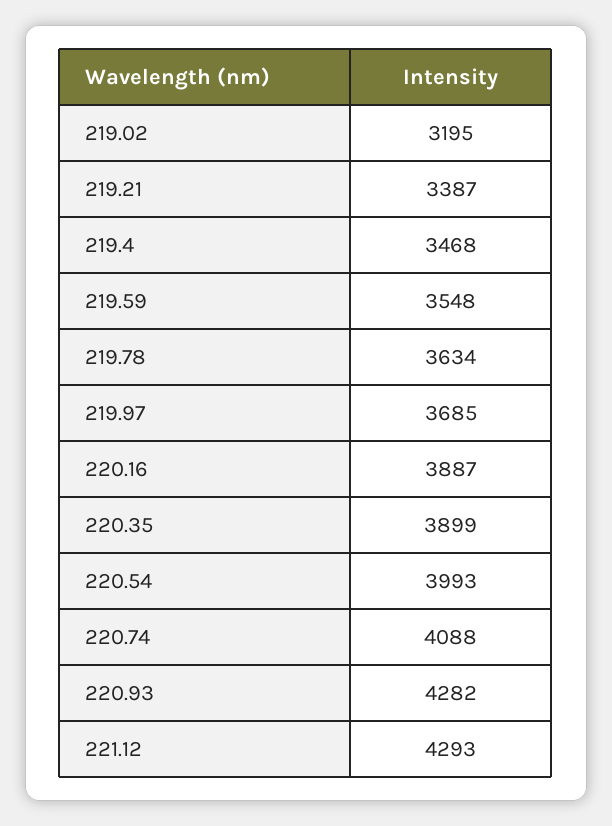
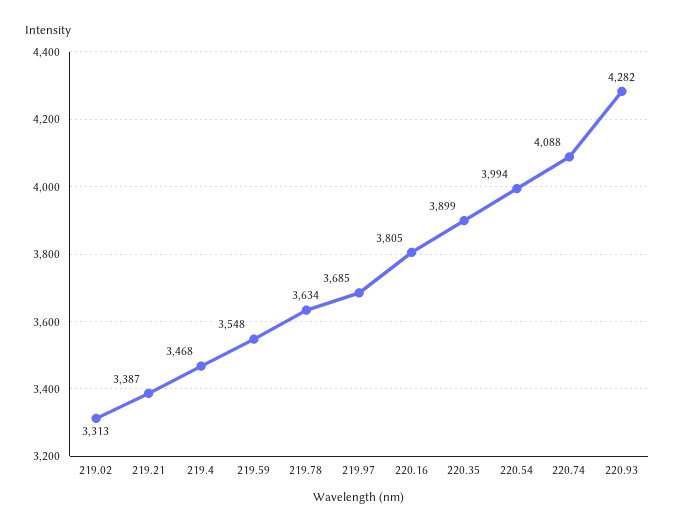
  {
-   "219.02": 3195,
+   "219.02": 3313,
    "219.21": 3387,
    "219.4": 3468,
    "219.59": 3548,
    "219.78": 3634,
    "219.97": 3685,
-   "220.16": 3887,
+   "220.16": 3805,
    "220.35": 3899,
-   "220.54": 3993,
+   "220.54": 3994,
    "220.74": 4088,
-   "220.93": 4282,
+   "220.93": 4282
-   "221.12": 4293
  }

